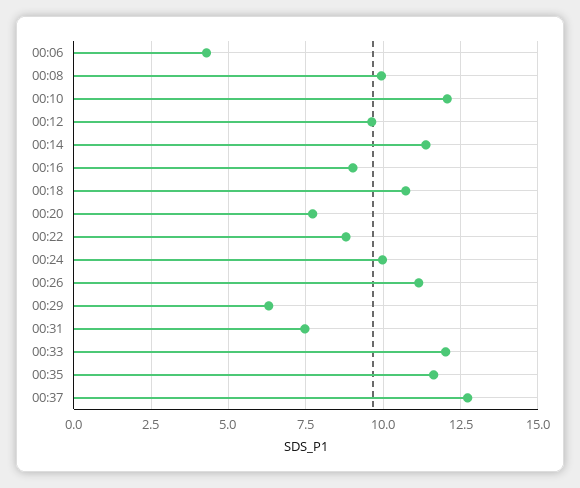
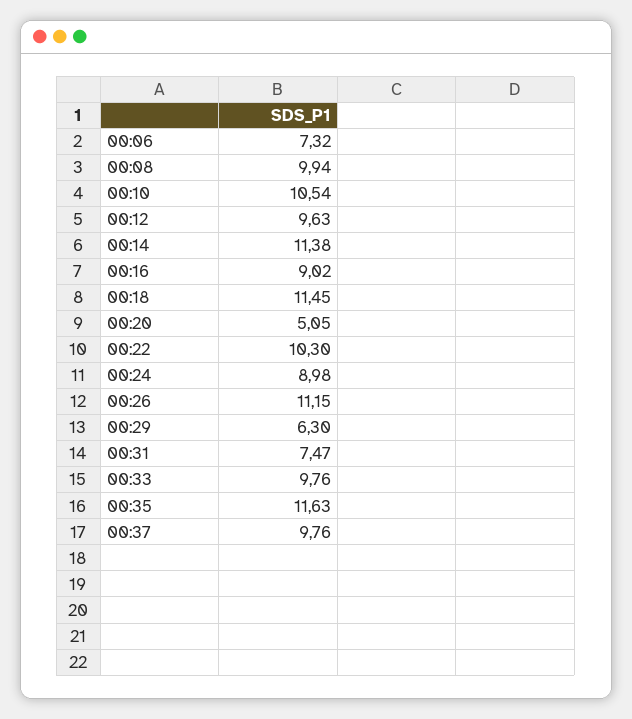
  {
-   "00:06": 4.25,
+   "00:06": 7.32,
    "00:08": 9.94,
-   "00:10": 12,
+   "00:10": 10.54,
    "00:12": 9.63,
    "00:14": 11.38,
    "00:16": 9.02,
-   "00:18": 10.75,
+   "00:18": 11.45,
-   "00:20": 7.75,
+   "00:20": 5.05,
-   "00:22": 8.75,
+   "00:22": 10.3,
-   "00:24": 10,
+   "00:24": 8.98,
    "00:26": 11.15,
    "00:29": 6.3,
    "00:31": 7.47,
-   "00:33": 12,
+   "00:33": 9.76,
    "00:35": 11.63,
-   "00:37": 12.75
+   "00:37": 9.76
  }

